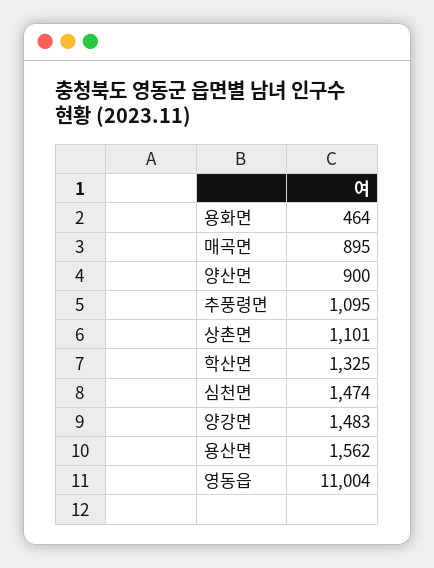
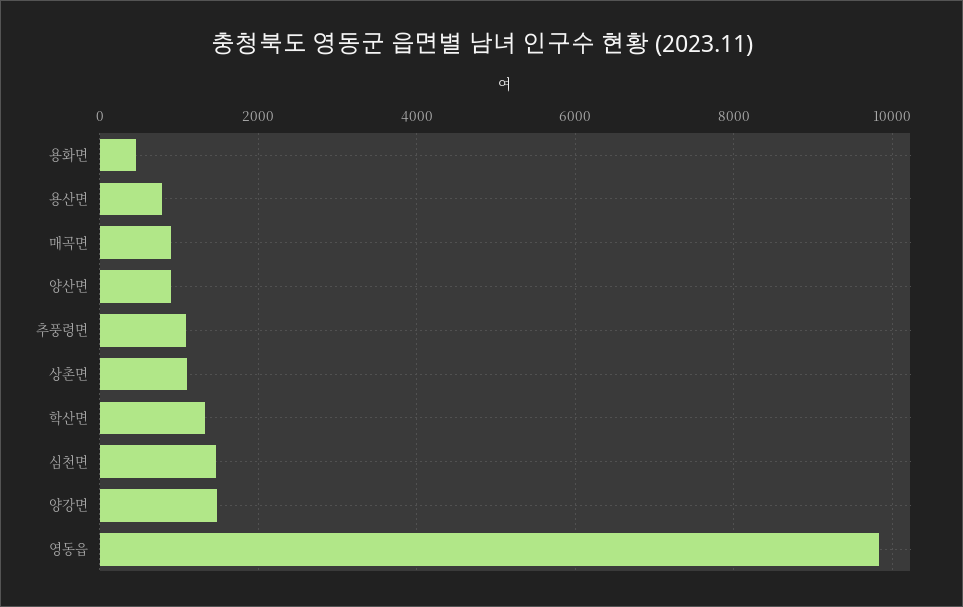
  {
    "용화면": 464,
    "매곡면": 895,
    "양산면": 900,
    "추풍령면": 1095,
    "상촌면": 1101,
    "학산면": 1325,
    "심천면": 1474,
    "양강면": 1483,
-   "용산면": 1562,
+   "용산면": 800,
-   "영동읍": 11004
+   "영동읍": 9800
  }

